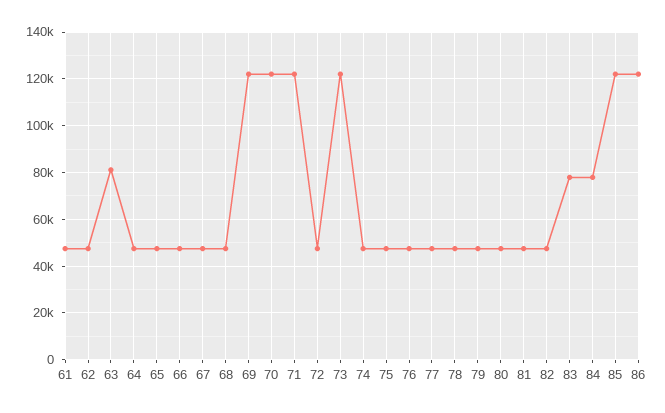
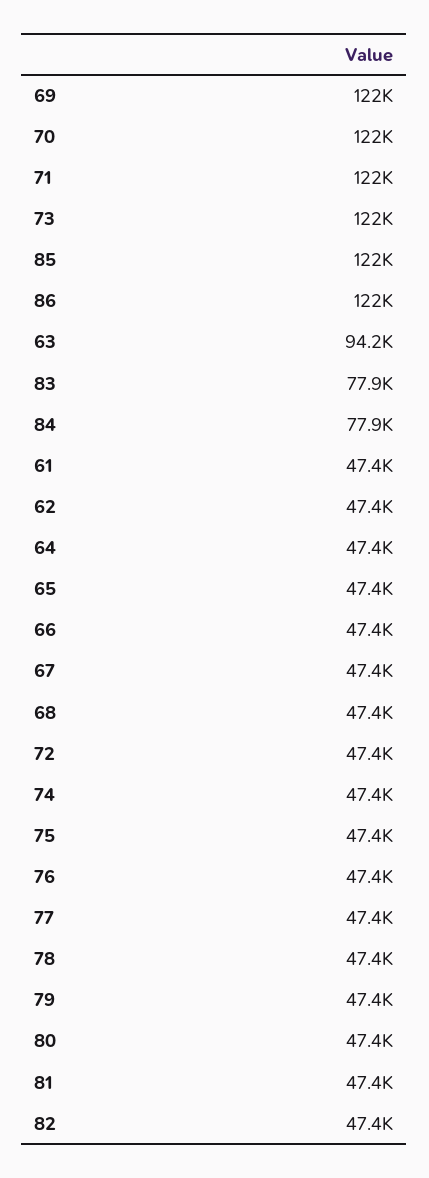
  {
    "61": 47400,
    "62": 47400,
-   "63": 80000,
+   "63": 94200,
    "64": 47400,
    "65": 47400,
    "66": 47400,
    "67": 47400,
    "68": 47400,
    "69": 122000,
    "70": 122000,
    "71": 122000,
    "72": 47400,
    "73": 122000,
    "74": 47400,
    "75": 47400,
    "76": 47400,
    "77": 47400,
    "78": 47400,
    "79": 47400,
    "80": 47400,
    "81": 47400,
    "82": 47400,
    "83": 77900,
    "84": 77900,
    "85": 122000,
    "86": 122000
  }

